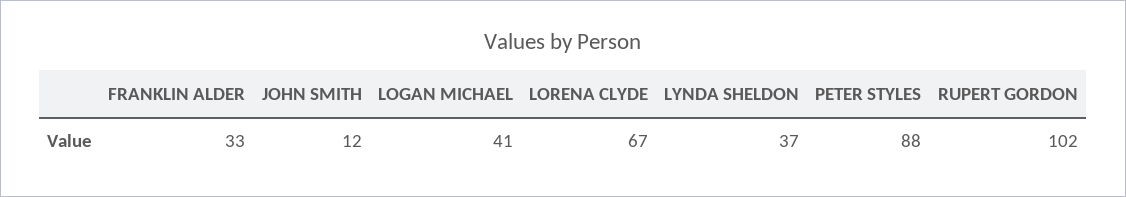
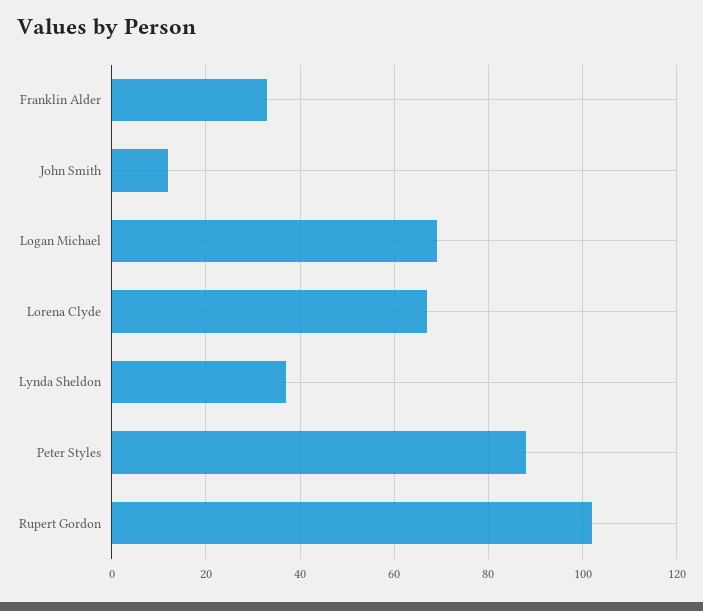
  {
    "FRANKLIN ALDER": 33,
    "JOHN SMITH": 12,
-   "LOGAN MICHAEL": 41,
+   "LOGAN MICHAEL": 70,
    "LORENA CLYDE": 67,
    "LYNDA SHELDON": 37,
    "PETER STYLES": 88,
    "RUPERT GORDON": 102
  }

